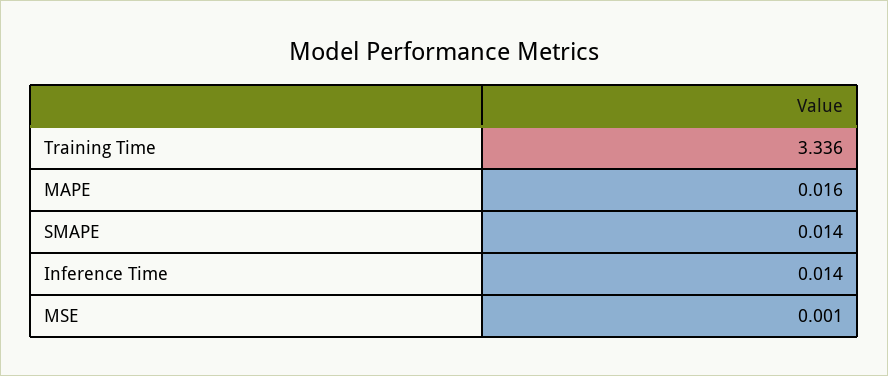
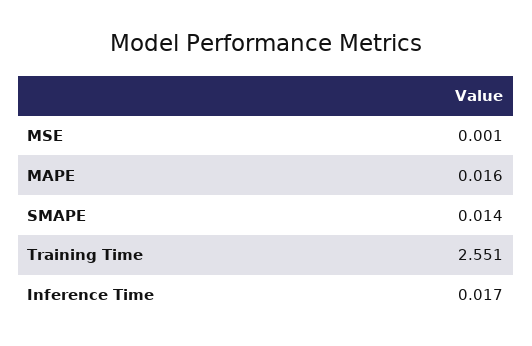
  {
-   "Training Time": 3.336,
+   "Training Time": 2.551,
    "MAPE": 0.016,
    "SMAPE": 0.014,
-   "Inference Time": 0.014,
+   "Inference Time": 0.017,
    "MSE": 0.001
  }

